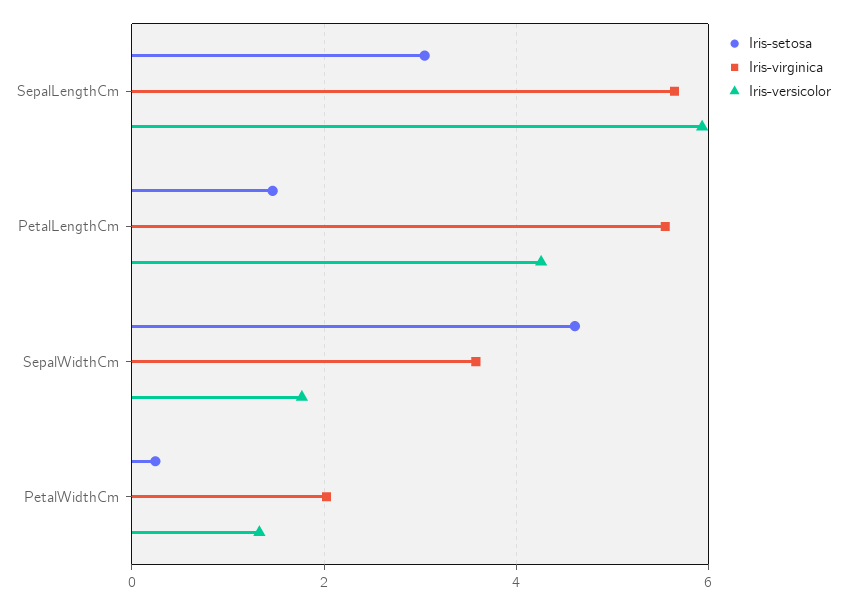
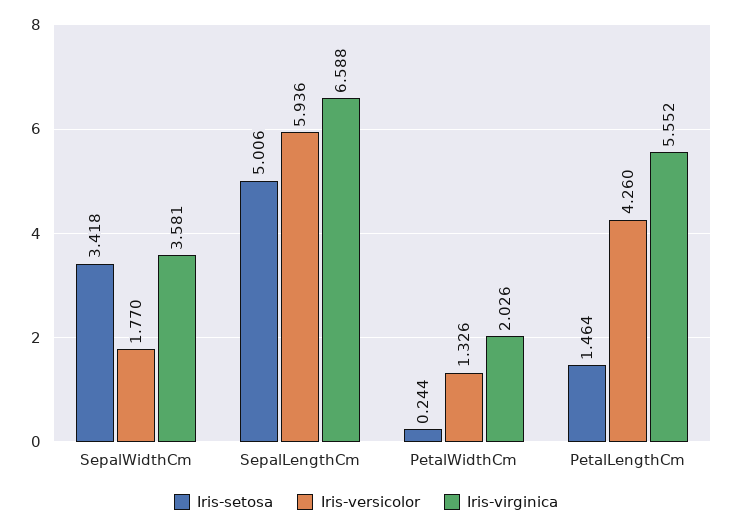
  {
    "Iris-setosa": {
-     "SepalLengthCm": 3,
+     "SepalLengthCm": 5.006,
      "PetalLengthCm": 1.464,
-     "SepalWidthCm": 4.6,
+     "SepalWidthCm": 3.418,
      "PetalWidthCm": 0.244
    },
    "Iris-virginica": {
-     "SepalLengthCm": 5.6,
+     "SepalLengthCm": 6.588,
      "PetalLengthCm": 5.552,
      "SepalWidthCm": 3.581,
      "PetalWidthCm": 2.026
    },
    "Iris-versicolor": {
      "SepalLengthCm": 5.936,
      "PetalLengthCm": 4.26,
      "SepalWidthCm": 1.77,
      "PetalWidthCm": 1.326
    }
  }

